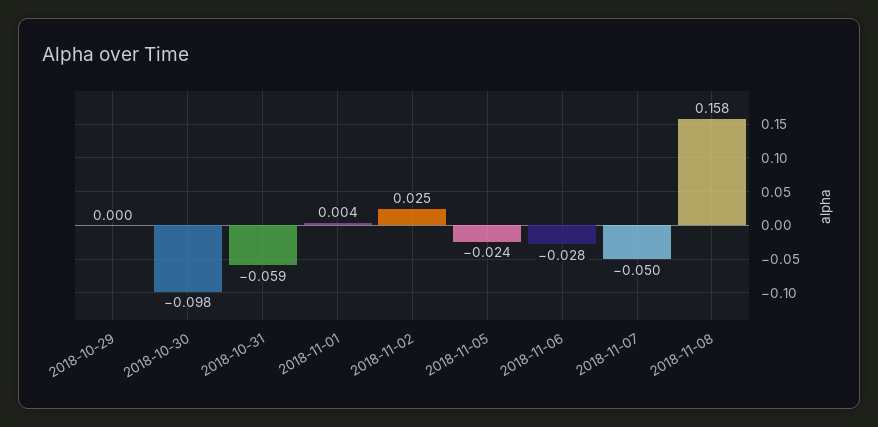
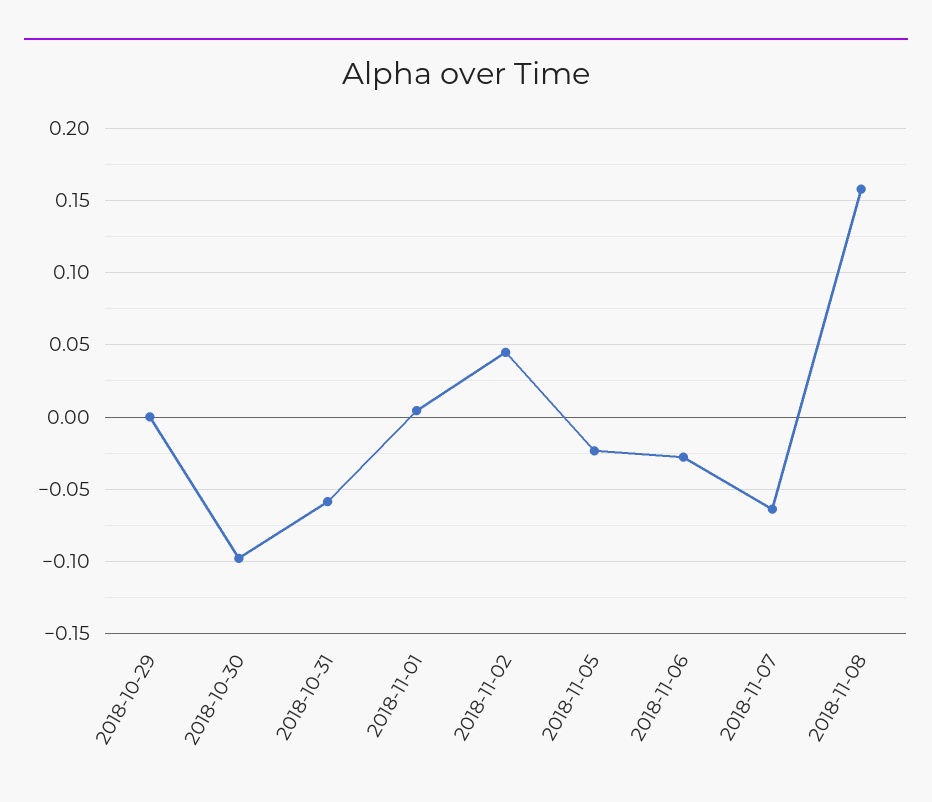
  {
    "2018-10-29": 0,
    "2018-10-30": -0.098,
    "2018-10-31": -0.059,
    "2018-11-01": 0.004,
-   "2018-11-02": 0.025,
+   "2018-11-02": 0.045,
    "2018-11-05": -0.024,
    "2018-11-06": -0.028,
-   "2018-11-07": -0.05,
+   "2018-11-07": -0.065,
    "2018-11-08": 0.158
  }

